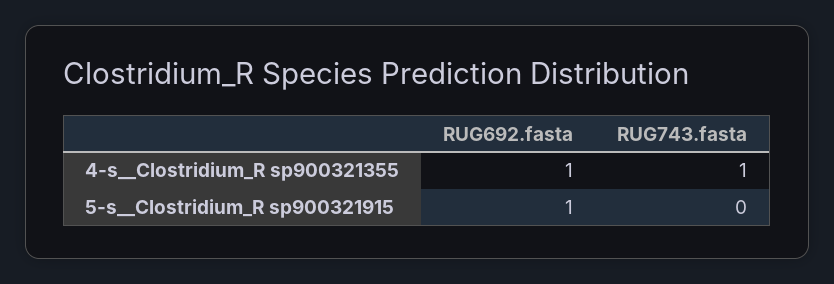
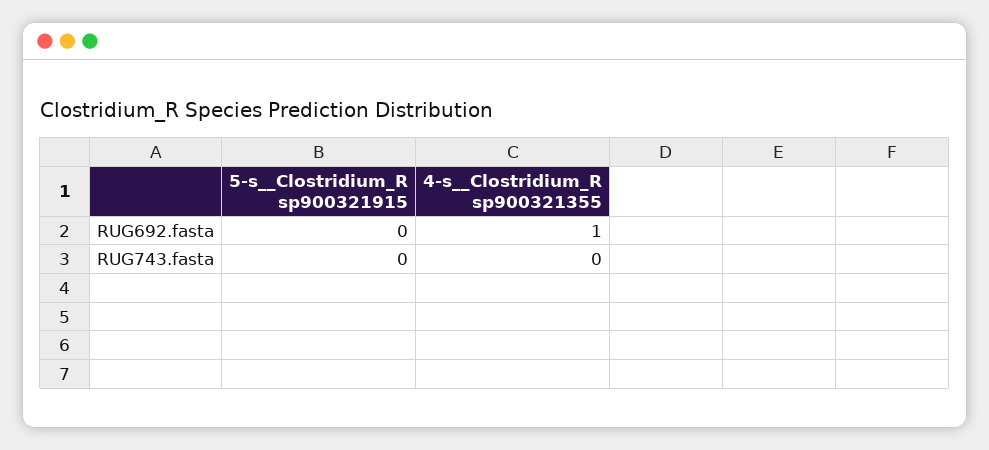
  {
    "RUG692.fasta": {
      "4-s__Clostridium_R sp900321355": 1,
-     "5-s__Clostridium_R sp900321915": 1
+     "5-s__Clostridium_R sp900321915": 0
    },
    "RUG743.fasta": {
-     "4-s__Clostridium_R sp900321355": 1,
+     "4-s__Clostridium_R sp900321355": 0,
      "5-s__Clostridium_R sp900321915": 0
    }
  }

